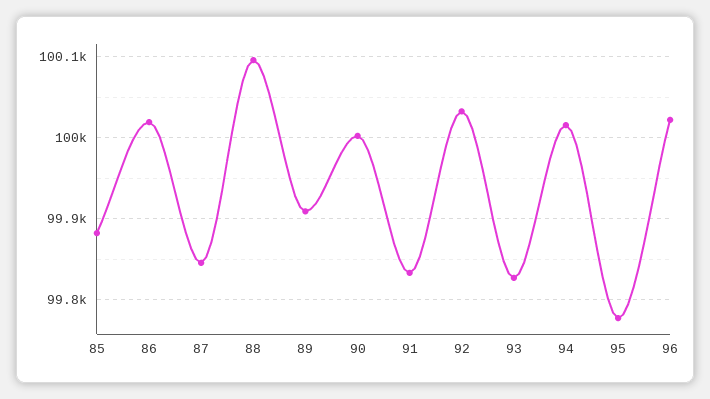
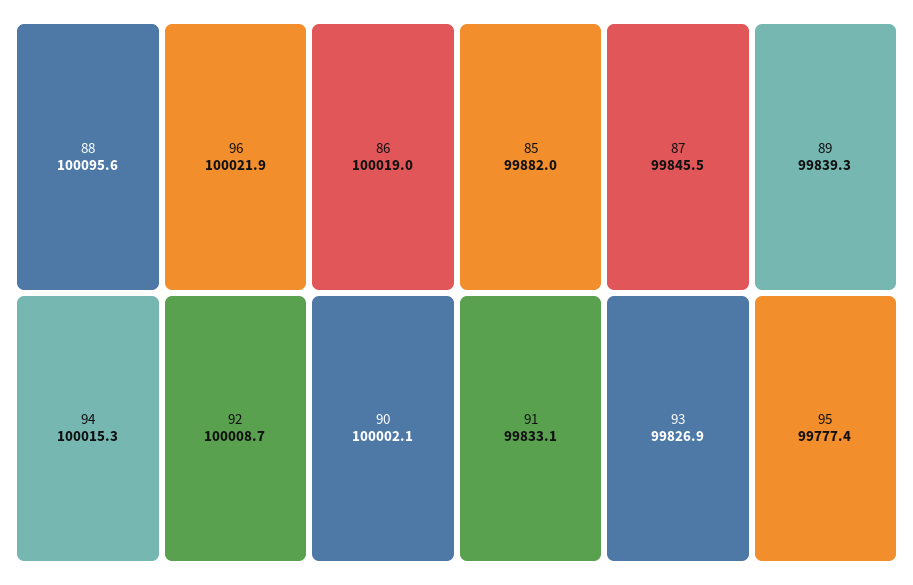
  {
    "85": 99882,
    "86": 100019,
    "87": 99845.5,
    "88": 100095.6,
-   "89": 99910,
+   "89": 99839.3,
    "90": 100002.1,
    "91": 99833.1,
-   "92": 100030,
+   "92": 100008.7,
    "93": 99826.9,
    "94": 100015.3,
    "95": 99777.4,
    "96": 100021.9
  }

